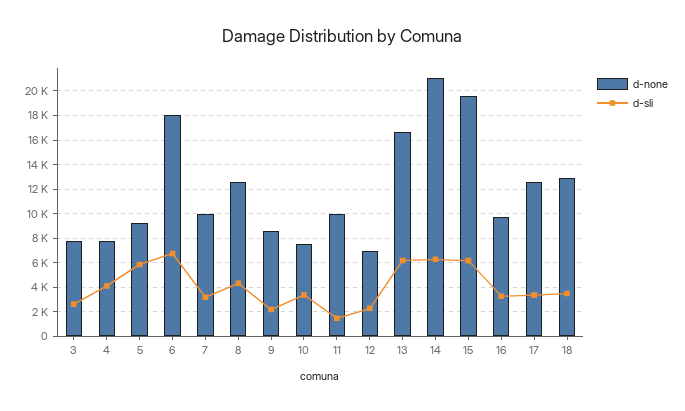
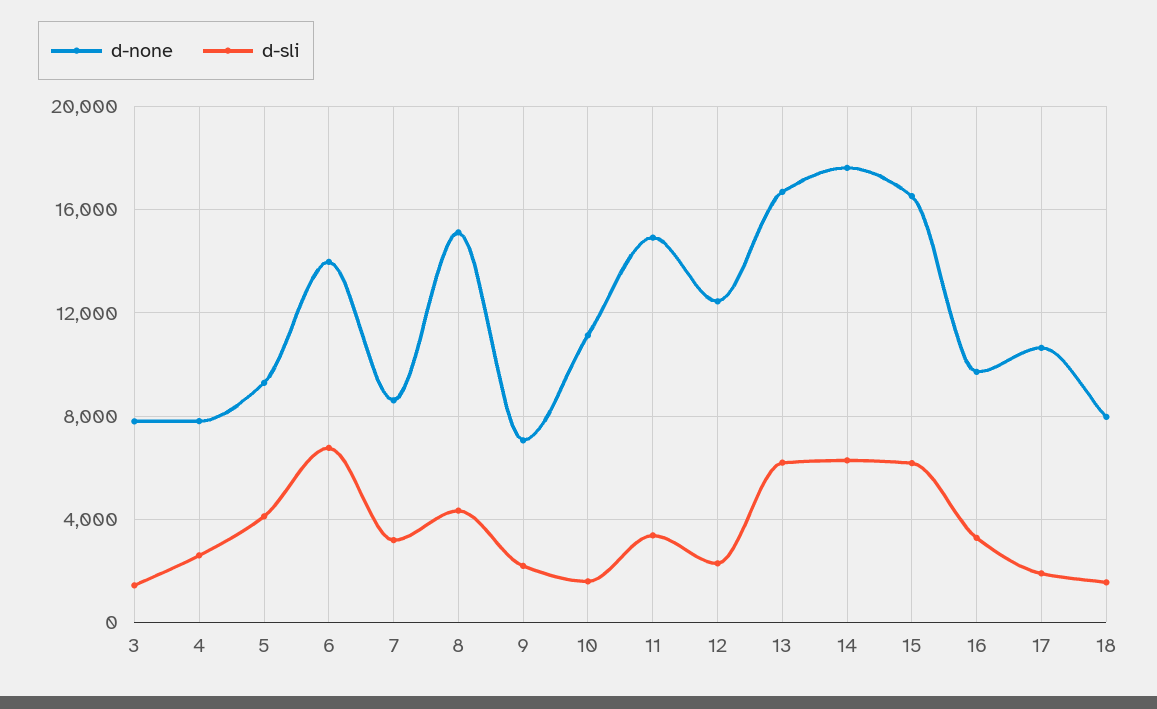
  {
    "d-none": {
      "3": 8000,
      "4": 8000,
      "5": 9500,
-     "6": 18000,
+     "6": 14000,
-     "7": 10000,
+     "7": 8500,
-     "8": 12500,
+     "8": 15000,
-     "9": 8500,
+     "9": 7000,
-     "10": 7500,
+     "10": 11000,
-     "11": 10000,
+     "11": 15000,
-     "12": 7000,
+     "12": 12500,
      "13": 16500,
-     "14": 21000,
+     "14": 17500,
-     "15": 19500,
+     "15": 16500,
      "16": 9500,
-     "17": 12500,
+     "17": 10500,
-     "18": 13000
+     "18": 8000
    },
    "d-sli": {
-     "3": 2500,
+     "3": 1500,
-     "4": 4000,
+     "4": 2500,
-     "5": 6000,
+     "5": 4000,
      "6": 7000,
      "7": 3000,
      "8": 4500,
      "9": 2000,
-     "10": 3500,
+     "10": 1500,
-     "11": 1500,
+     "11": 3500,
      "12": 2500,
      "13": 6000,
      "14": 6500,
      "15": 6000,
      "16": 3500,
-     "17": 3500,
+     "17": 2000,
-     "18": 3500
+     "18": 1500
    }
  }

